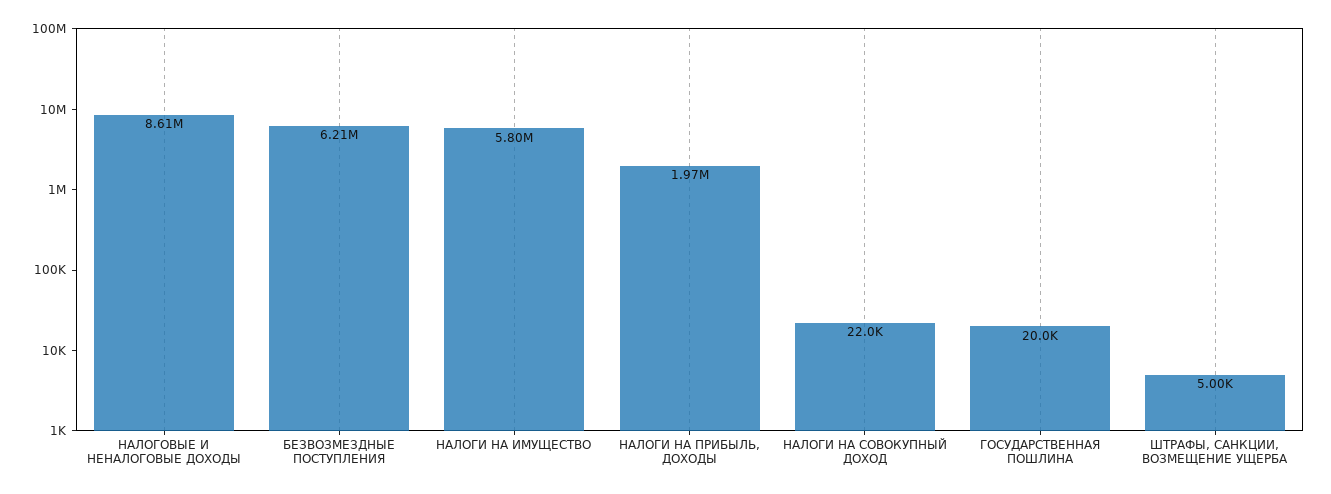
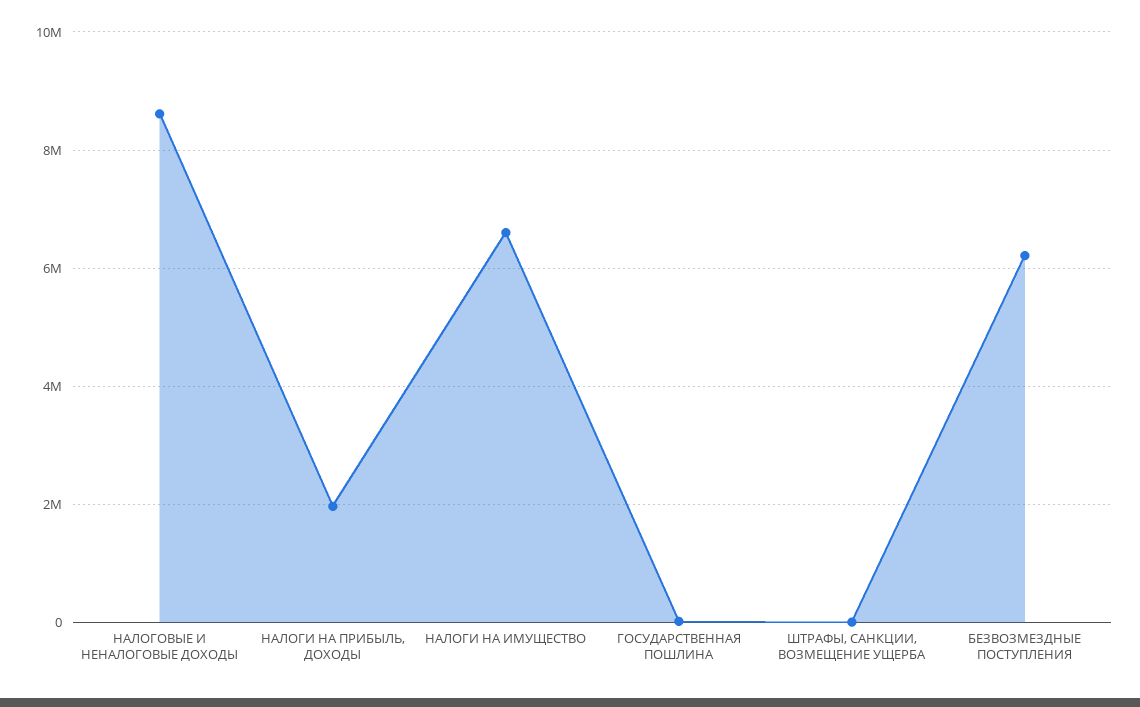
  {
    "НАЛОГОВЫЕ И НЕНАЛОГОВЫЕ ДОХОДЫ": 8610000,
    "БЕЗВОЗМЕЗДНЫЕ ПОСТУПЛЕНИЯ": 6210000,
-   "НАЛОГИ НА ИМУЩЕСТВО": 5800000,
+   "НАЛОГИ НА ИМУЩЕСТВО": 6600000,
    "НАЛОГИ НА ПРИБЫЛЬ, ДОХОДЫ": 1970000,
-   "НАЛОГИ НА СОВОКУПНЫЙ ДОХОД": 22000,
    "ГОСУДАРСТВЕННАЯ ПОШЛИНА": 20000,
    "ШТРАФЫ, САНКЦИИ, ВОЗМЕЩЕНИЕ УЩЕРБА": 5000
  }

